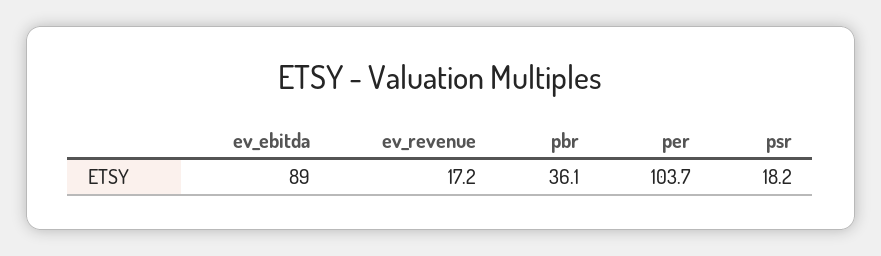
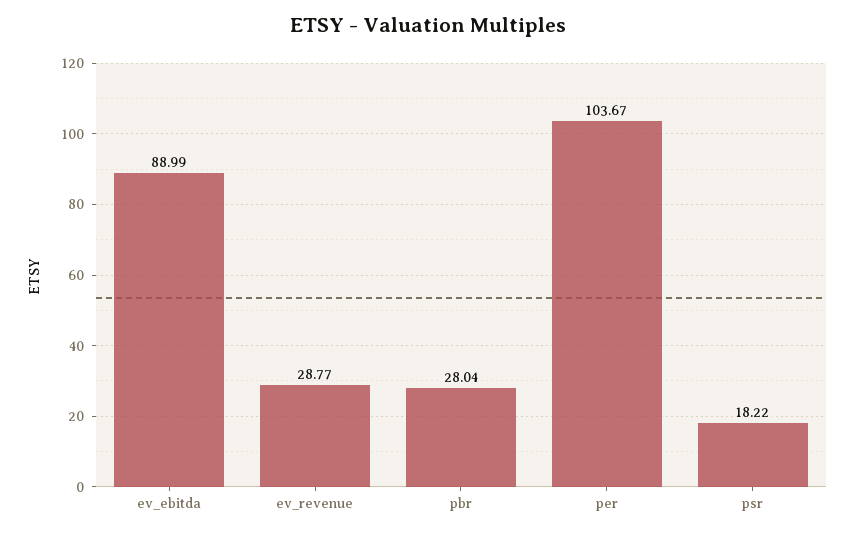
  {
    "ev_ebitda": 88.99,
-   "ev_revenue": 17.2,
+   "ev_revenue": 28.77,
-   "pbr": 36.1,
+   "pbr": 28.04,
    "per": 103.67,
    "psr": 18.22
  }

